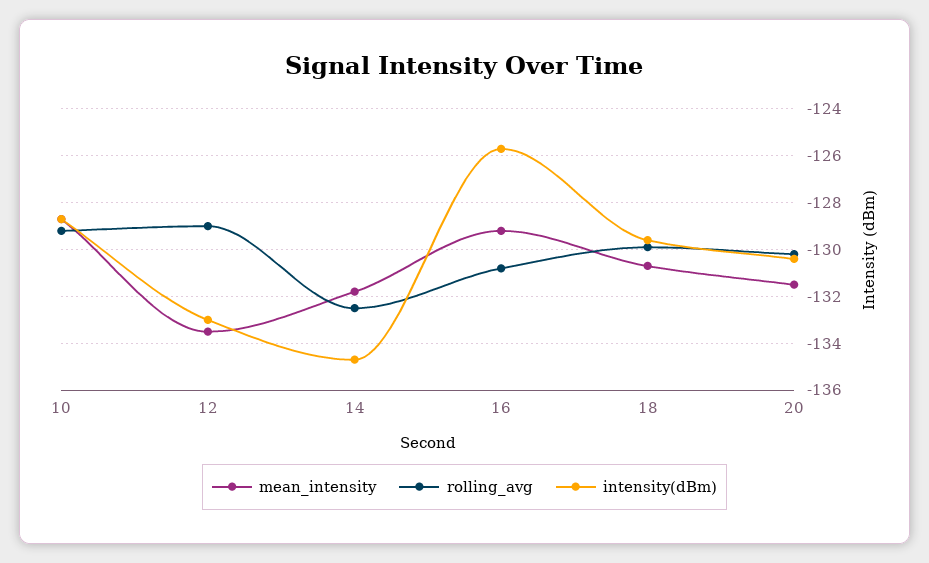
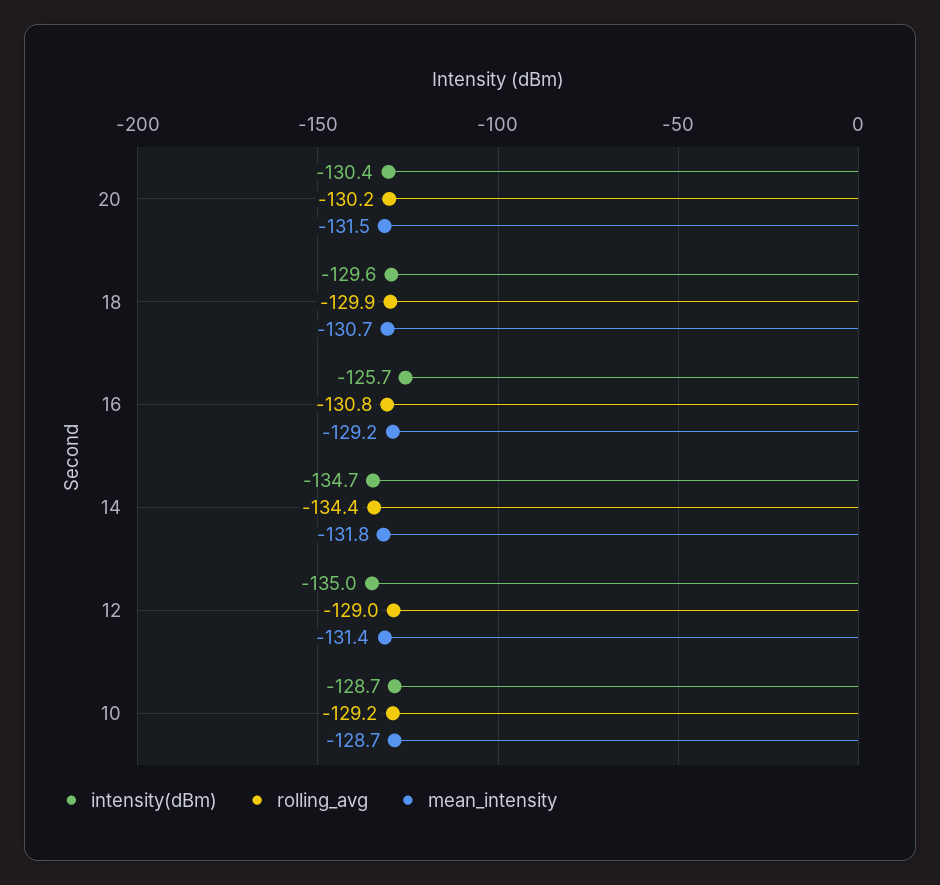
  {
    "mean_intensity": {
      "10": -128.7,
-     "12": -133.5,
+     "12": -131.4,
      "14": -131.8,
      "16": -129.2,
      "18": -130.7,
      "20": -131.5
    },
    "rolling_avg": {
      "10": -129.2,
      "12": -129,
-     "14": -132.5,
+     "14": -134.4,
      "16": -130.8,
      "18": -129.9,
      "20": -130.2
    },
    "intensity(dBm)": {
      "10": -128.7,
-     "12": -133,
+     "12": -135,
      "14": -134.7,
      "16": -125.7,
      "18": -129.6,
      "20": -130.4
    }
  }

